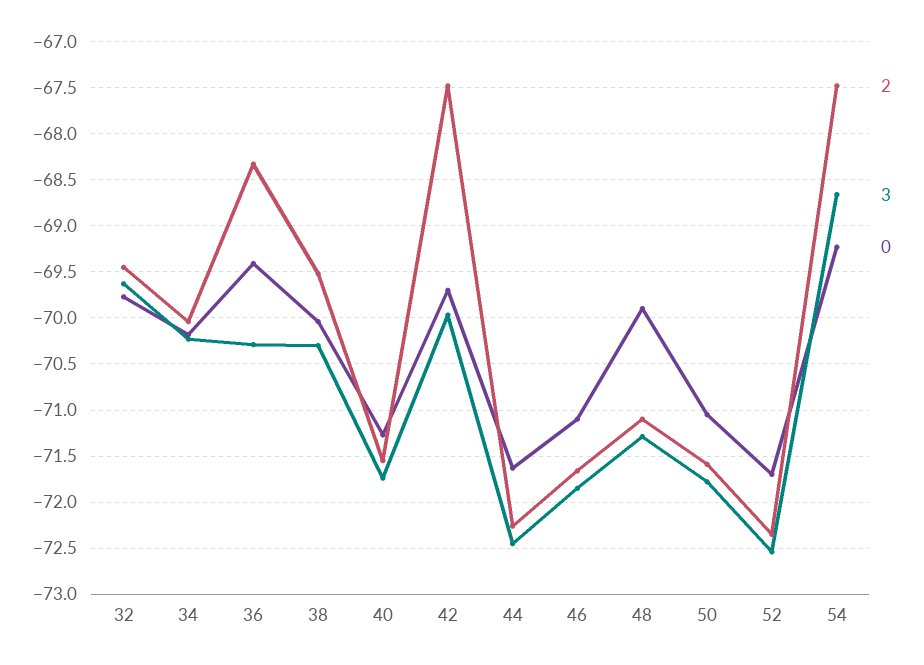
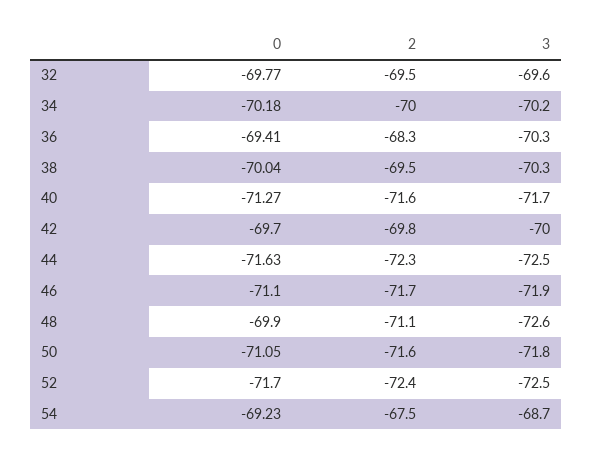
  {
    "2": {
      "32": -69.5,
      "34": -70,
      "36": -68.3,
      "38": -69.5,
      "40": -71.6,
-     "42": -67.5,
+     "42": -69.8,
      "44": -72.3,
      "46": -71.7,
      "48": -71.1,
      "50": -71.6,
      "52": -72.4,
      "54": -67.5
    },
    "3": {
      "32": -69.6,
      "34": -70.2,
      "36": -70.3,
      "38": -70.3,
      "40": -71.7,
      "42": -70,
      "44": -72.5,
      "46": -71.9,
-     "48": -71.3,
+     "48": -72.6,
      "50": -71.8,
      "52": -72.5,
      "54": -68.7
    },
    "0": {
      "32": -69.77,
      "34": -70.18,
      "36": -69.41,
      "38": -70.04,
      "40": -71.27,
      "42": -69.7,
      "44": -71.63,
      "46": -71.1,
      "48": -69.9,
      "50": -71.05,
      "52": -71.7,
      "54": -69.23
    }
  }

